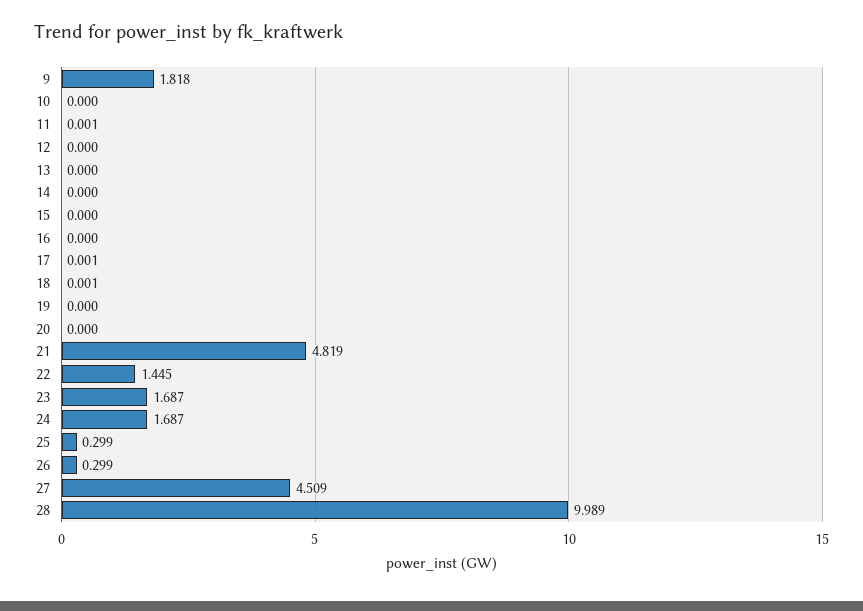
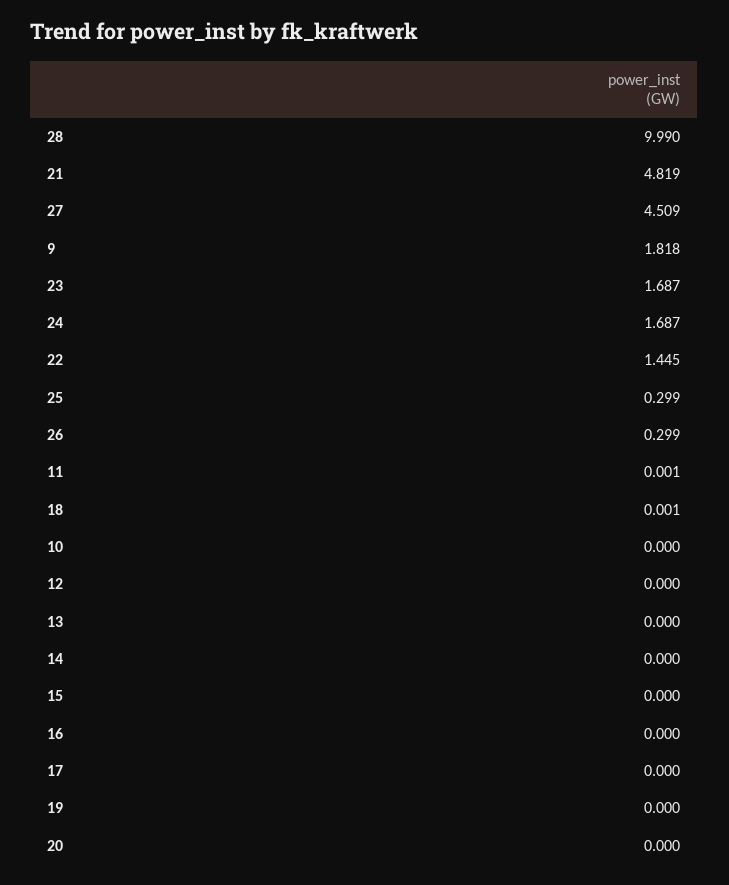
  {
    "9": 1.818,
    "10": 0,
    "11": 0.001,
    "12": 0,
    "13": 0,
    "14": 0,
    "15": 0,
    "16": 0,
-   "17": 0.001,
+   "17": 0,
    "18": 0.001,
    "19": 0,
    "20": 0,
    "21": 4.819,
    "22": 1.445,
    "23": 1.687,
    "24": 1.687,
    "25": 0.299,
    "26": 0.299,
    "27": 4.509,
-   "28": 9.989
+   "28": 9.99
  }

